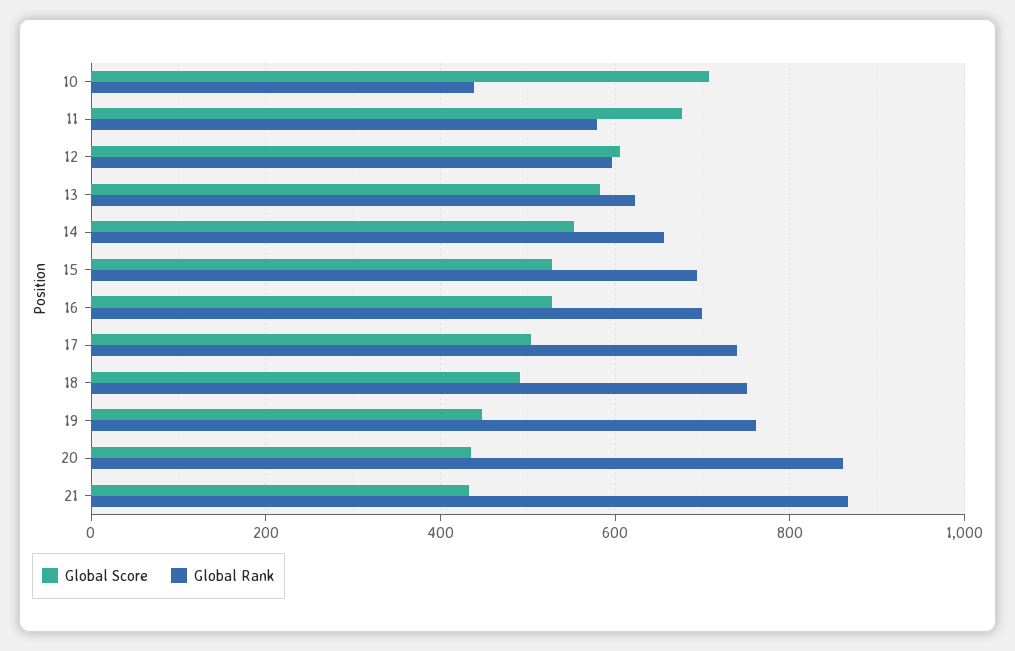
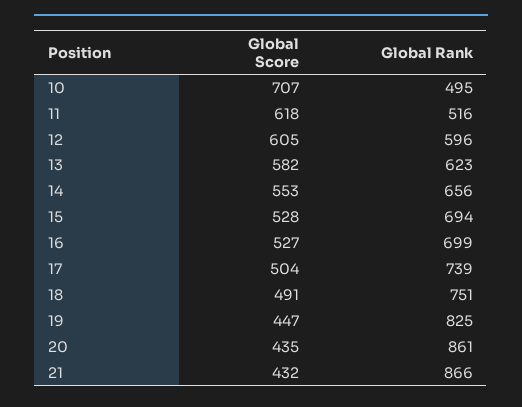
  {
    "Global Score": {
      "10": 707,
-     "11": 680,
+     "11": 618,
      "12": 605,
      "13": 582,
      "14": 553,
      "15": 528,
      "16": 527,
      "17": 504,
      "18": 491,
      "19": 447,
      "20": 435,
      "21": 432
    },
    "Global Rank": {
-     "10": 440,
+     "10": 495,
-     "11": 580,
+     "11": 516,
      "12": 596,
      "13": 623,
      "14": 656,
      "15": 694,
      "16": 699,
      "17": 739,
      "18": 751,
-     "19": 760,
+     "19": 825,
      "20": 861,
      "21": 866
    }
  }

